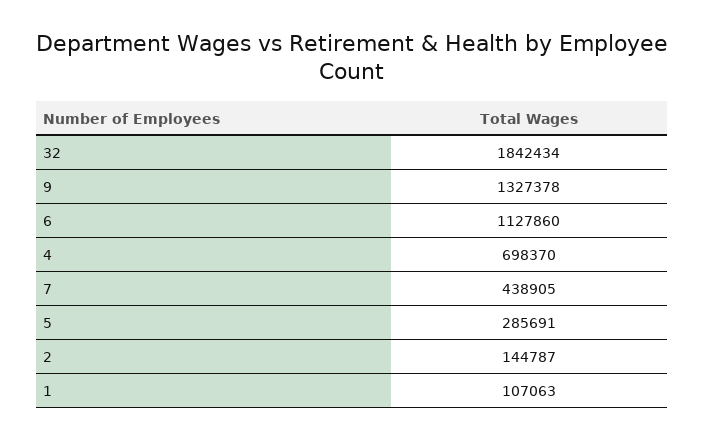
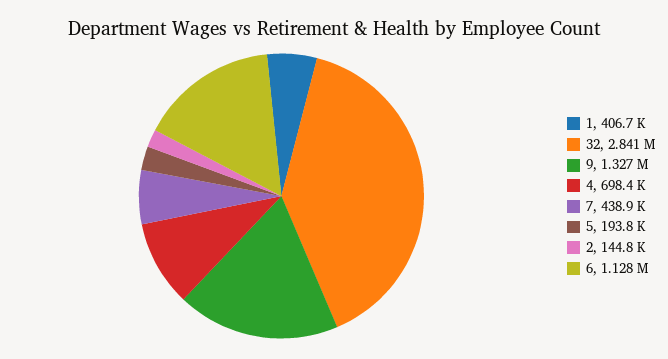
  {
-   "32": 1842434,
+   "32": 2841000,
    "9": 1327378,
    "6": 1127860,
    "4": 698370,
    "7": 438905,
-   "5": 285691,
+   "5": 193800,
    "2": 144787,
-   "1": 107063
+   "1": 406700
  }

